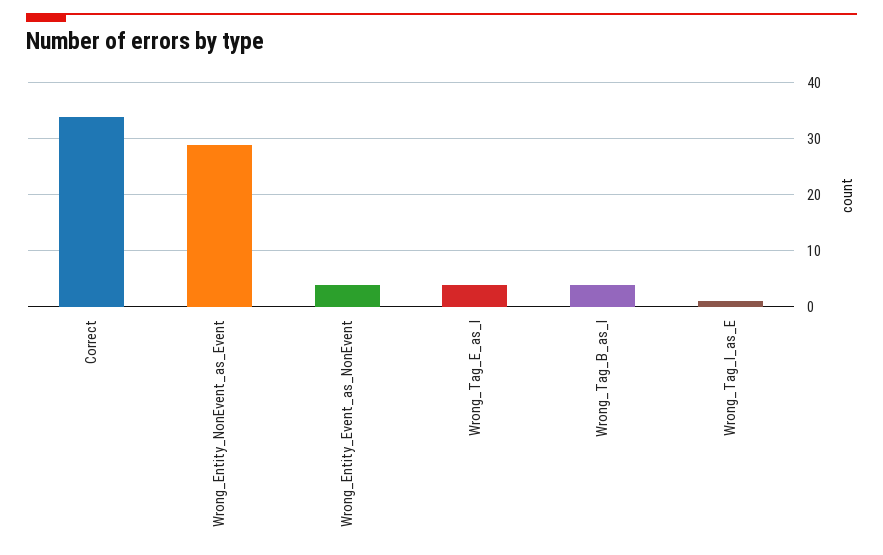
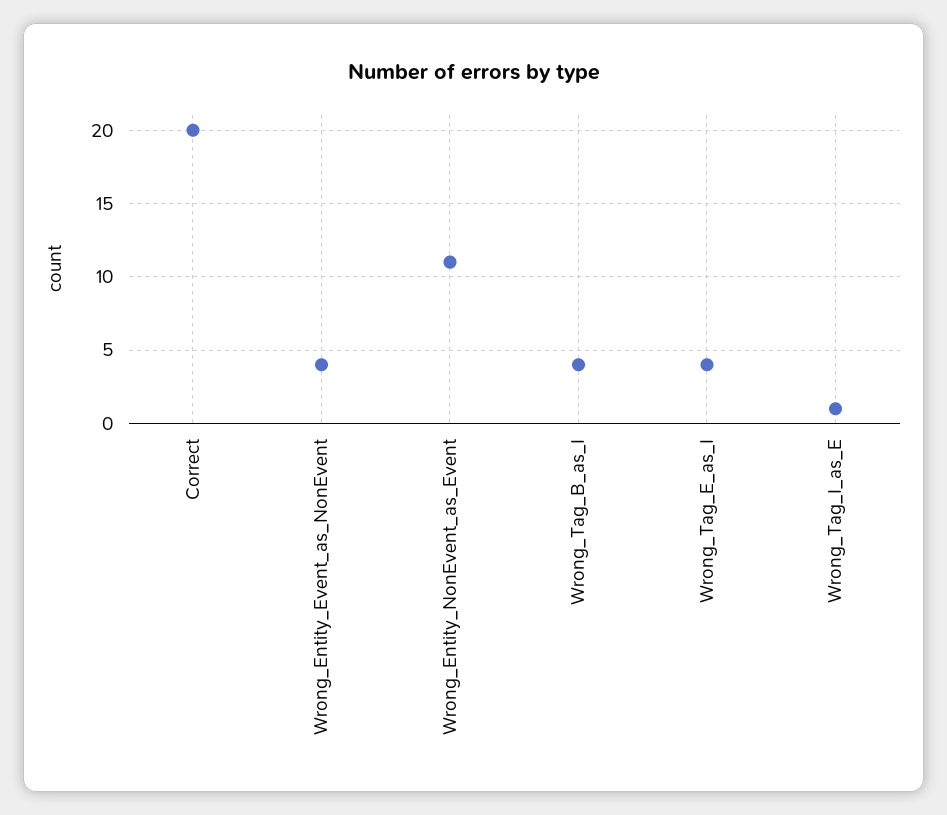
  {
-   "Correct": 35,
+   "Correct": 20,
-   "Wrong_Entity_NonEvent_as_Event": 30,
+   "Wrong_Entity_NonEvent_as_Event": 11,
    "Wrong_Entity_Event_as_NonEvent": 4,
    "Wrong_Tag_E_as_I": 4,
    "Wrong_Tag_B_as_I": 4,
    "Wrong_Tag_I_as_E": 1
  }

